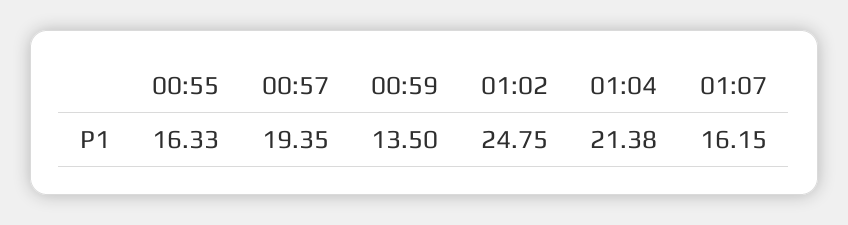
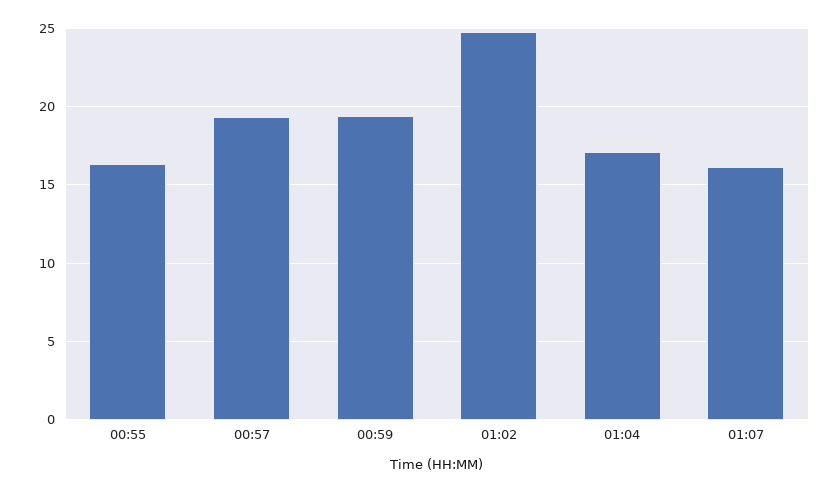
  {
    "00:55": 16.33,
    "00:57": 19.35,
-   "00:59": 13.5,
+   "00:59": 19.5,
    "01:02": 24.75,
-   "01:04": 21.38,
+   "01:04": 17,
    "01:07": 16.15
  }

